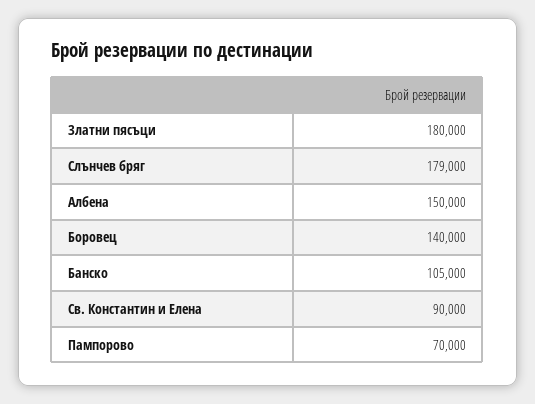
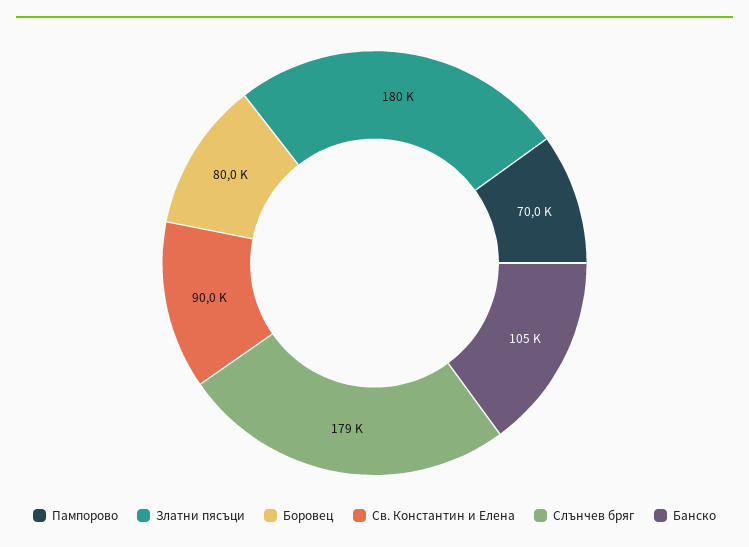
  {
    "Златни пясъци": 180000,
    "Слънчев бряг": 179000,
-   "Албена": 150000,
-   "Боровец": 140000,
+   "Боровец": 80000,
    "Банско": 105000,
    "Св. Константин и Елена": 90000,
    "Пампорово": 70000
  }

